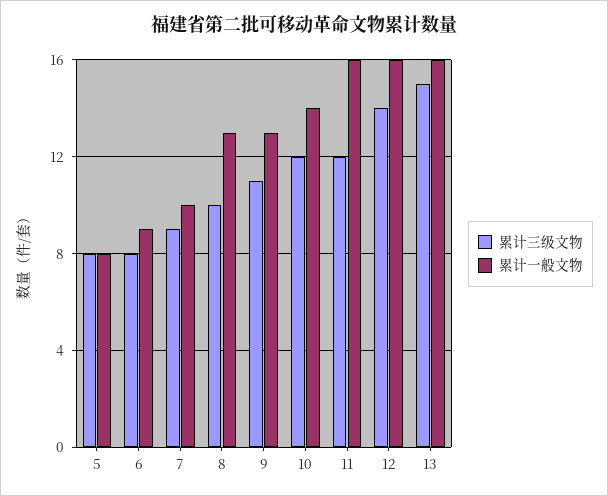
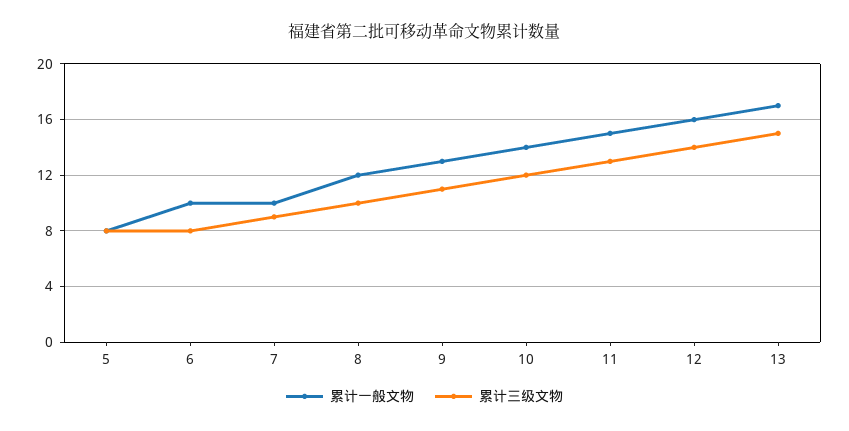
  {
    "累计三级文物": {
      "5": 8,
      "6": 8,
      "7": 9,
      "8": 10,
      "9": 11,
      "10": 12,
-     "11": 12,
+     "11": 13,
      "12": 14,
      "13": 15
    },
    "累计一般文物": {
      "5": 8,
-     "6": 9,
+     "6": 10,
      "7": 10,
-     "8": 13,
+     "8": 12,
      "9": 13,
      "10": 14,
-     "11": 16,
+     "11": 15,
      "12": 16,
-     "13": 16
+     "13": 17
    }
  }

